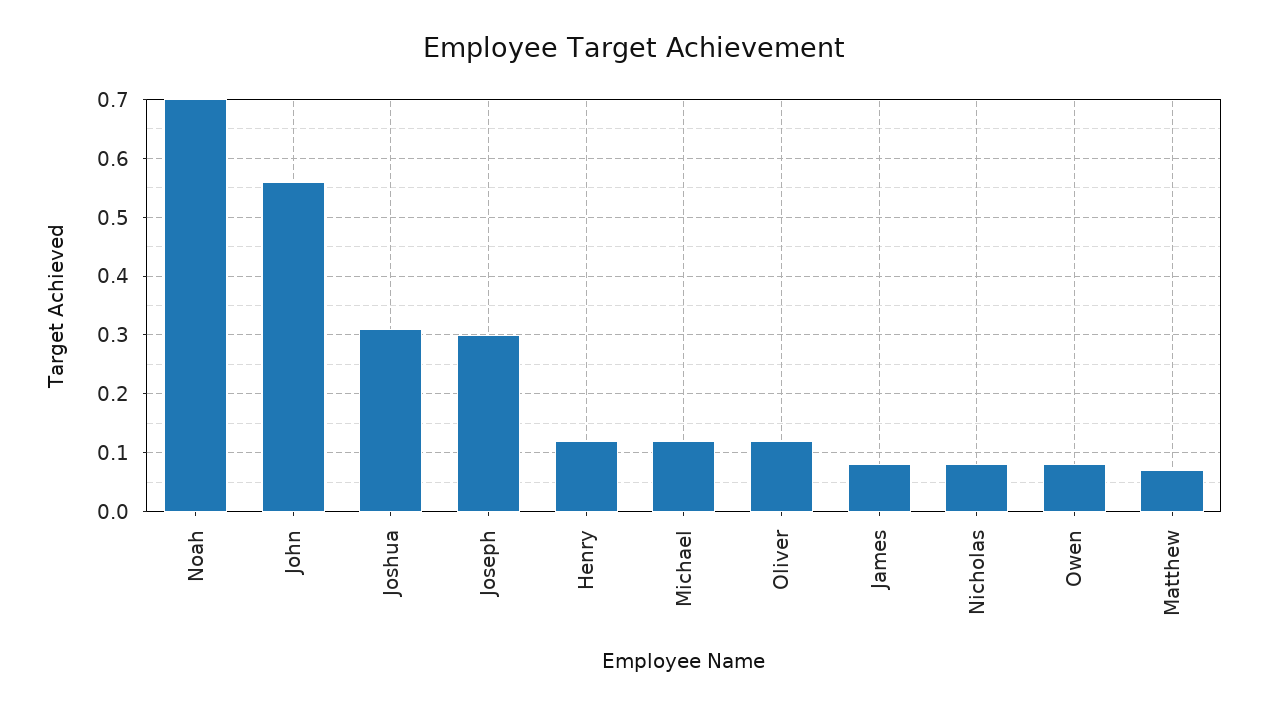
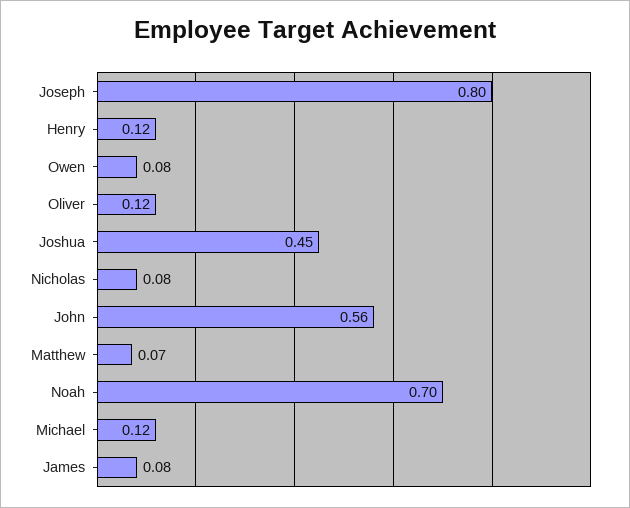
  {
    "Noah": 0.7,
    "John": 0.56,
-   "Joshua": 0.3,
+   "Joshua": 0.45,
-   "Joseph": 0.3,
+   "Joseph": 0.8,
    "Henry": 0.12,
    "Michael": 0.12,
    "Oliver": 0.12,
    "James": 0.08,
    "Nicholas": 0.08,
    "Owen": 0.08,
    "Matthew": 0.07
  }

